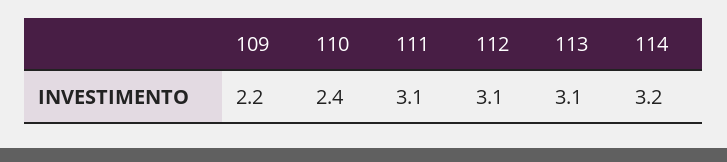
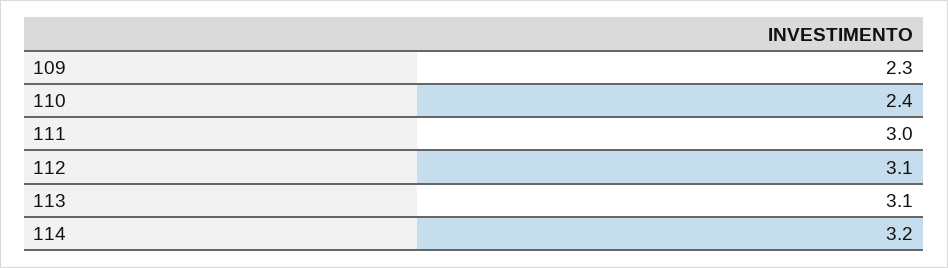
  {
-   "109": 2.2,
+   "109": 2.3,
    "110": 2.4,
-   "111": 3.1,
+   "111": 3,
    "112": 3.1,
    "113": 3.1,
    "114": 3.2
  }

